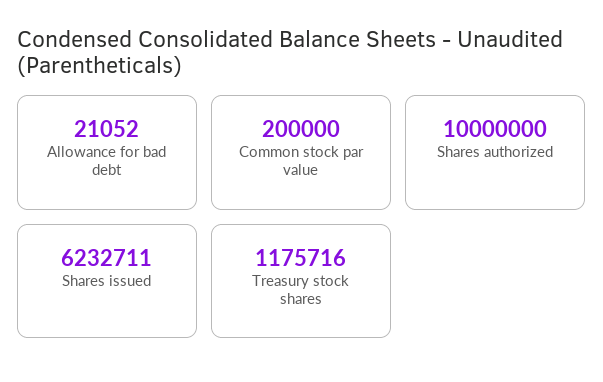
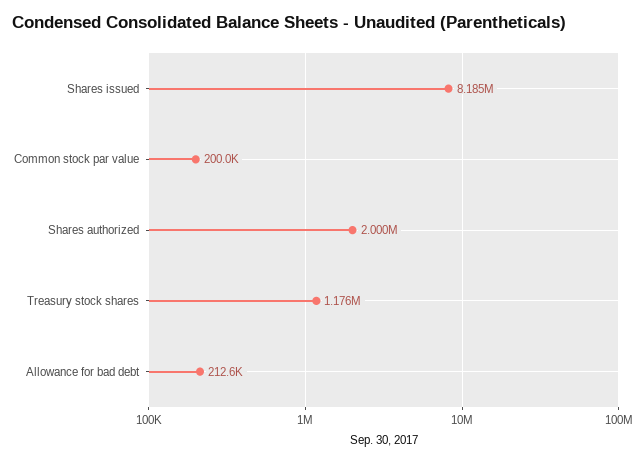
  {
-   "Allowance for bad debt": 21052,
+   "Allowance for bad debt": 212600,
    "Common stock par value": 200000,
-   "Shares authorized": 10000000,
+   "Shares authorized": 2000000,
-   "Shares issued": 6232711,
+   "Shares issued": 8185000,
    "Treasury stock shares": 1175716
  }

